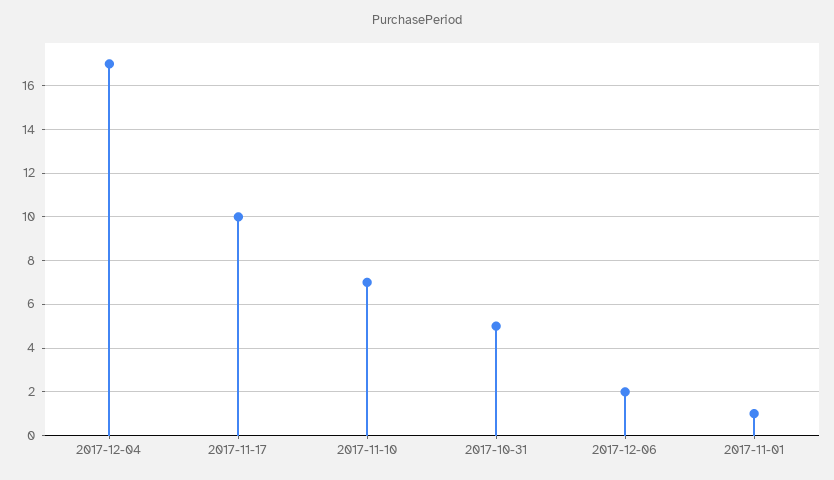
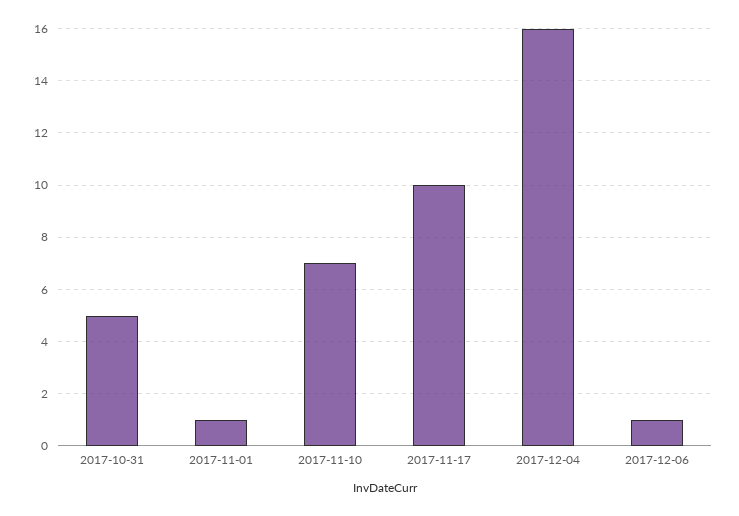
  {
-   "2017-12-04": 17,
+   "2017-12-04": 16,
    "2017-11-17": 10,
    "2017-11-10": 7,
    "2017-10-31": 5,
-   "2017-12-06": 2,
+   "2017-12-06": 1,
    "2017-11-01": 1
  }

